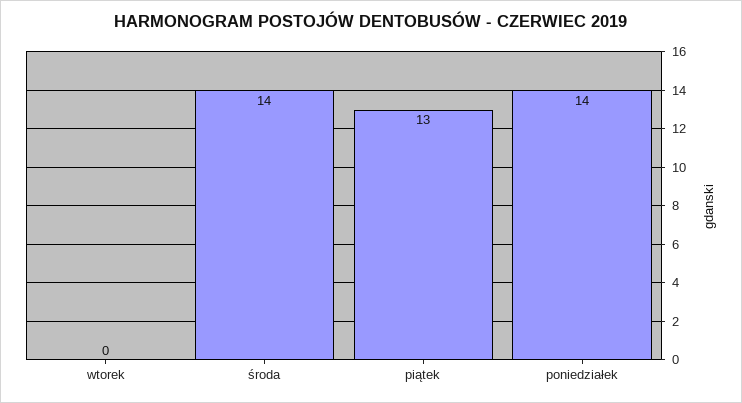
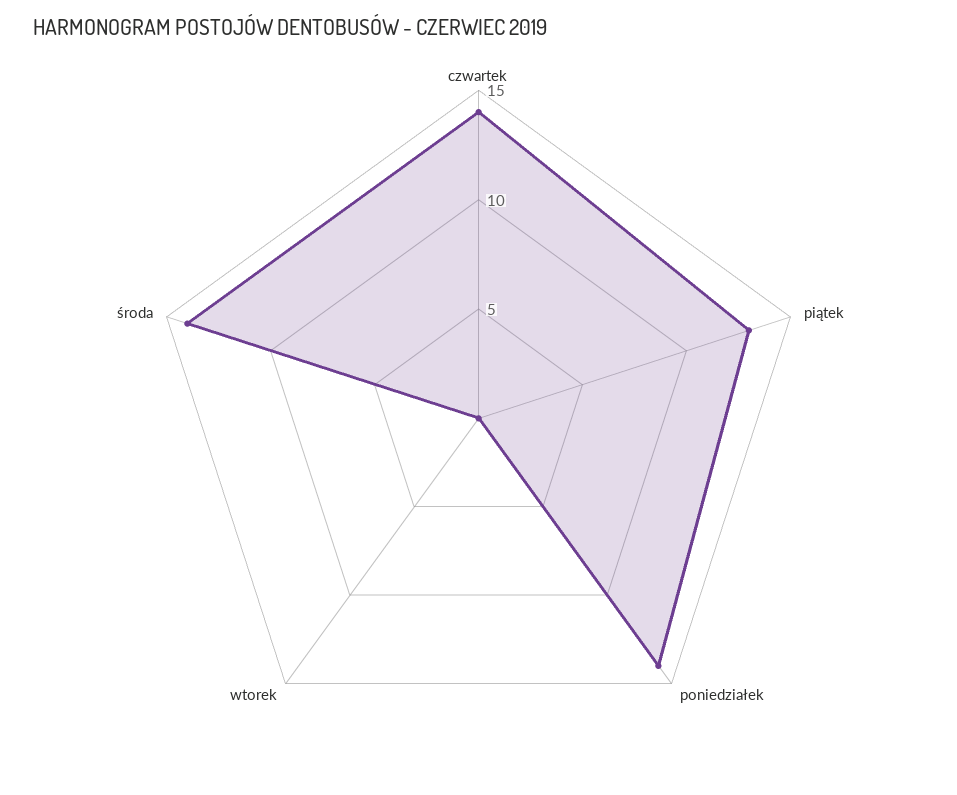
  {
    "wtorek": 0,
    "środa": 14,
    "piątek": 13,
-   "poniedziałek": 14
+   "poniedziałek": 14,
+   "czwartek": 14
  }

